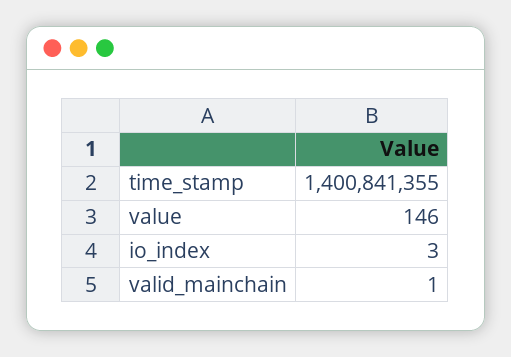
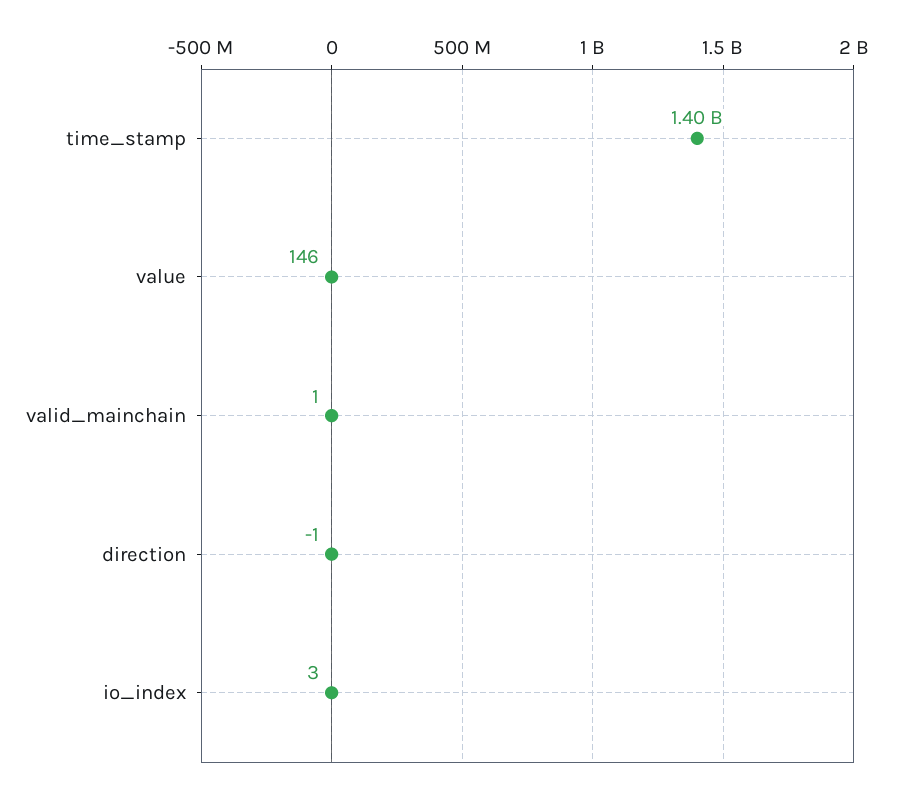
  {
    "time_stamp": 1400841355,
    "value": 146,
    "io_index": 3,
-   "valid_mainchain": 1
+   "valid_mainchain": 1,
+   "direction": -1
  }

